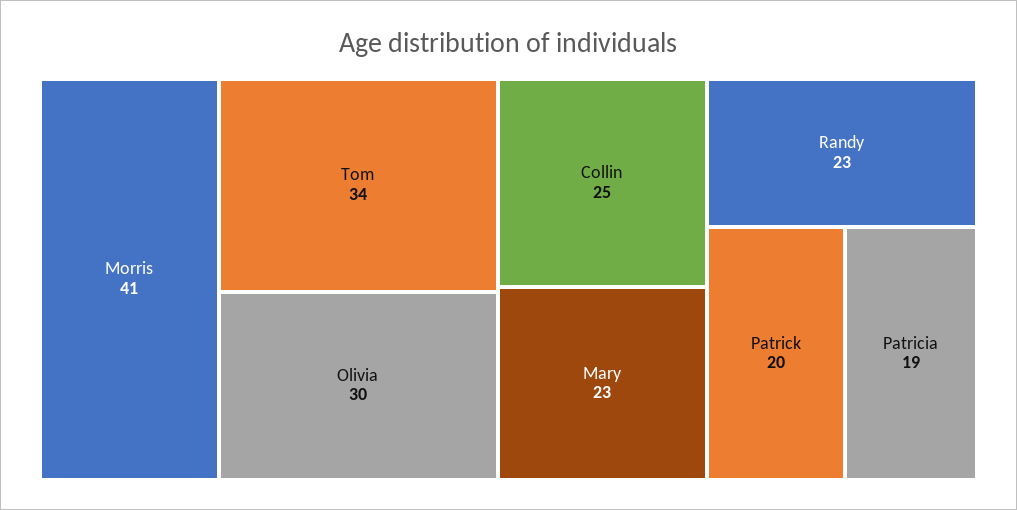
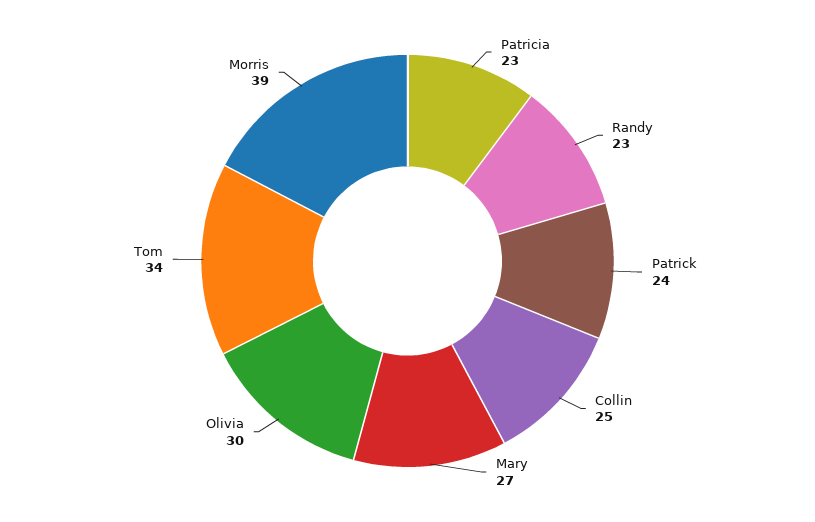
  {
-   "Morris": 41,
+   "Morris": 39,
    "Tom": 34,
    "Olivia": 30,
    "Collin": 25,
-   "Mary": 23,
+   "Mary": 27,
    "Randy": 23,
-   "Patrick": 20,
+   "Patrick": 24,
-   "Patricia": 19
+   "Patricia": 23
  }

